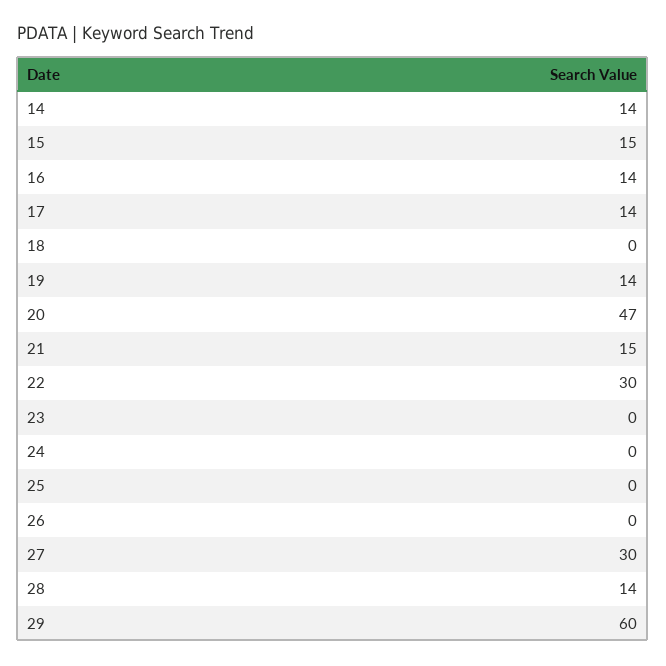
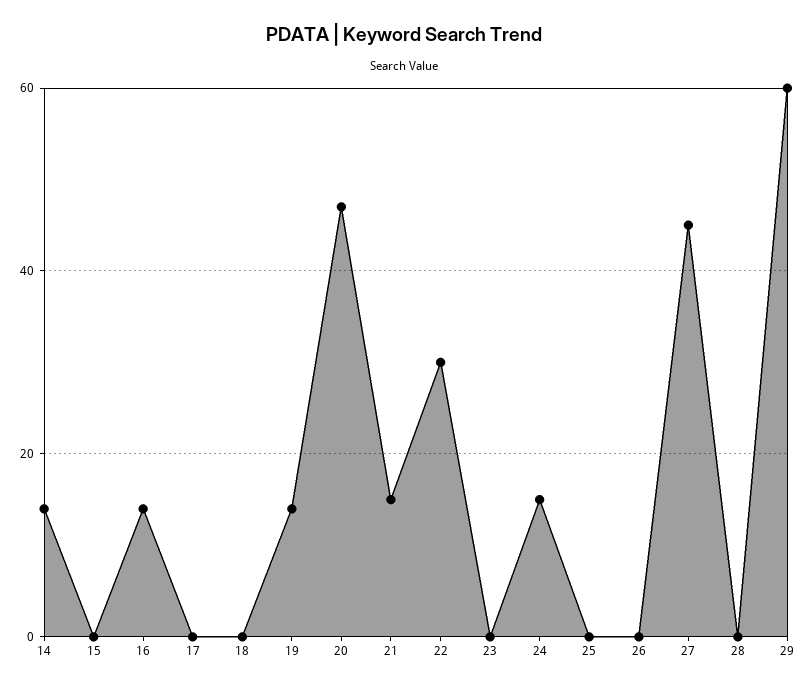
  {
    "14": 14,
-   "15": 15,
+   "15": 0,
    "16": 14,
-   "17": 14,
+   "17": 0,
    "18": 0,
    "19": 14,
    "20": 47,
    "21": 15,
    "22": 30,
    "23": 0,
-   "24": 0,
+   "24": 15,
    "25": 0,
    "26": 0,
-   "27": 30,
+   "27": 45,
-   "28": 14,
+   "28": 0,
    "29": 60
  }

